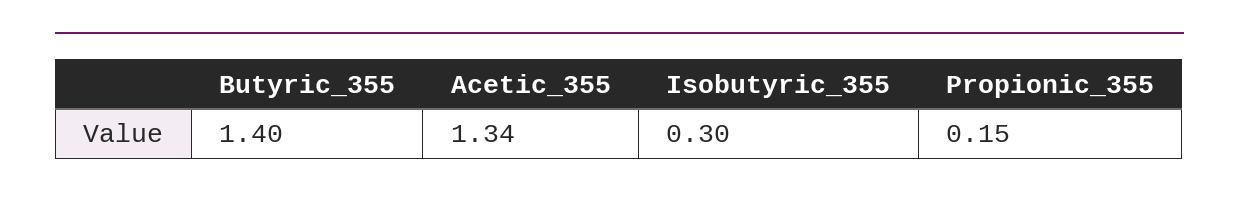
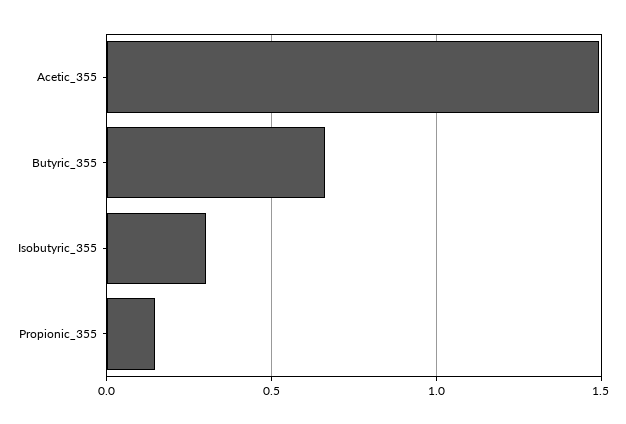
  {
-   "Butyric_355": 1.4,
+   "Butyric_355": 0.65,
-   "Acetic_355": 1.34,
+   "Acetic_355": 1.5,
    "Isobutyric_355": 0.3,
    "Propionic_355": 0.15
  }

